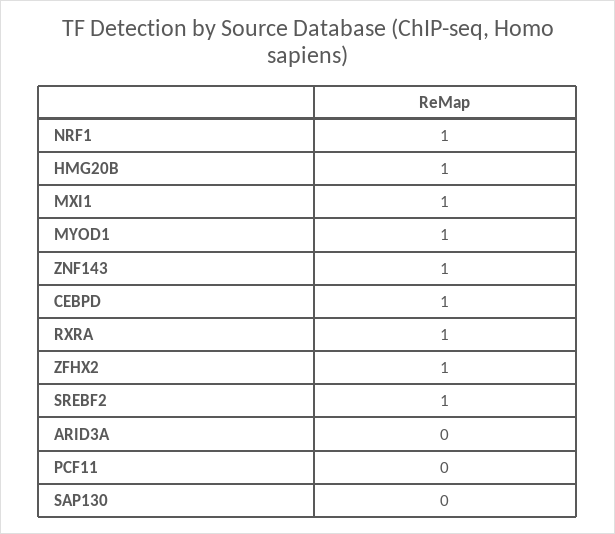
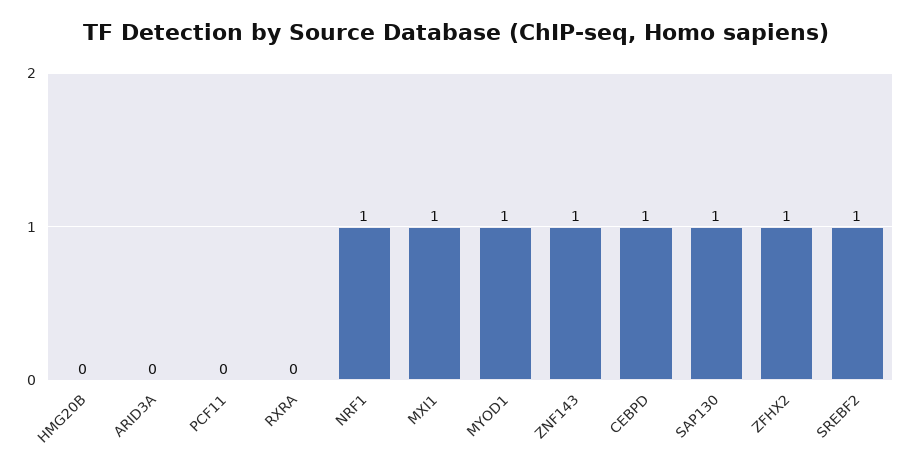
  {
    "NRF1": 1,
-   "HMG20B": 1,
+   "HMG20B": 0,
    "MXI1": 1,
    "MYOD1": 1,
    "ZNF143": 1,
    "CEBPD": 1,
-   "RXRA": 1,
+   "RXRA": 0,
    "ZFHX2": 1,
    "SREBF2": 1,
    "ARID3A": 0,
    "PCF11": 0,
-   "SAP130": 0
+   "SAP130": 1
  }

